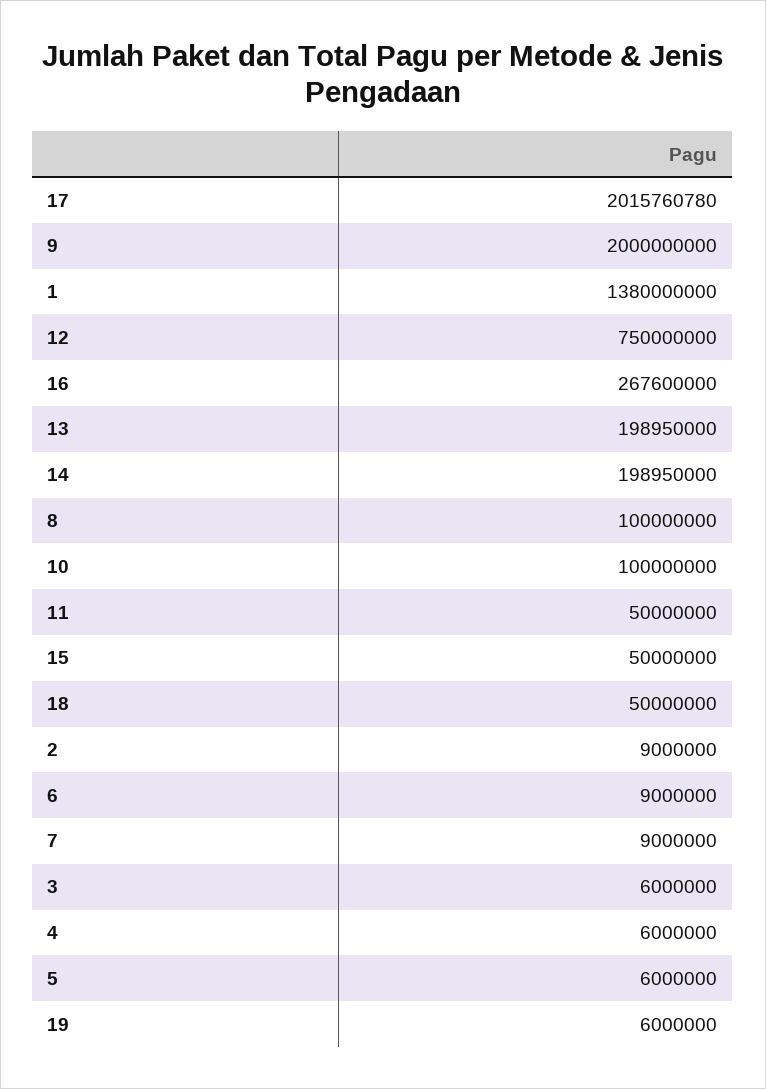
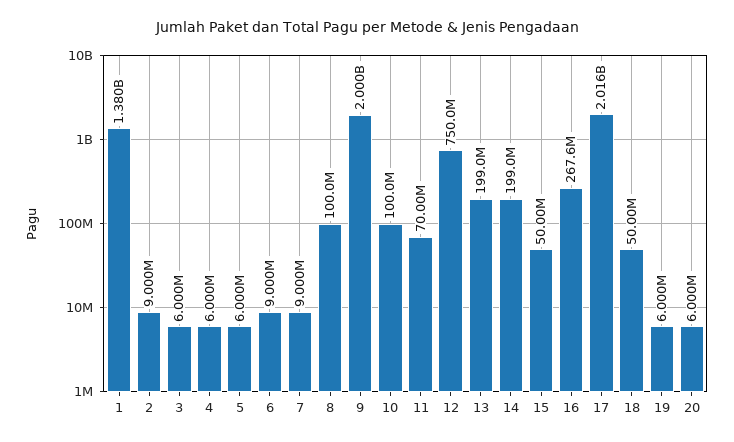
  {
    "17": 2015760780,
    "9": 2000000000,
    "1": 1380000000,
    "12": 750000000,
    "16": 267600000,
    "13": 198950000,
    "14": 198950000,
    "8": 100000000,
    "10": 100000000,
-   "11": 50000000,
+   "11": 70000000,
    "15": 50000000,
    "18": 50000000,
    "2": 9000000,
    "6": 9000000,
    "7": 9000000,
    "3": 6000000,
    "4": 6000000,
    "5": 6000000,
-   "19": 6000000
+   "19": 6000000,
+   "20": 6000000
  }

